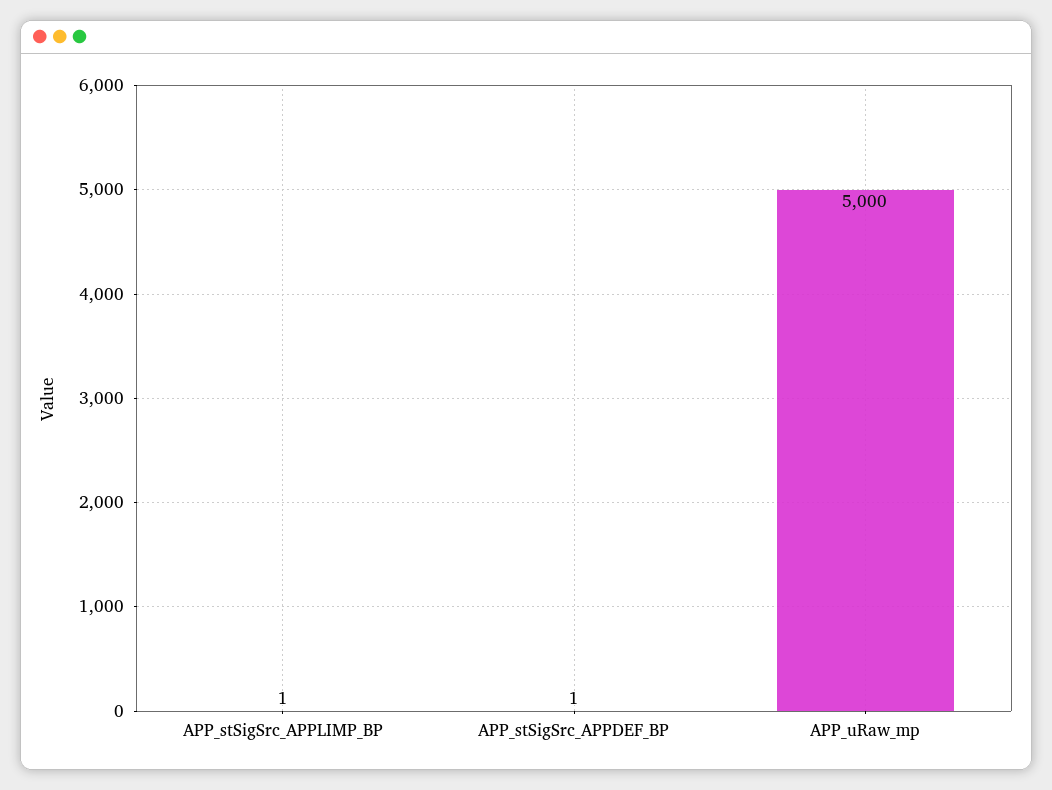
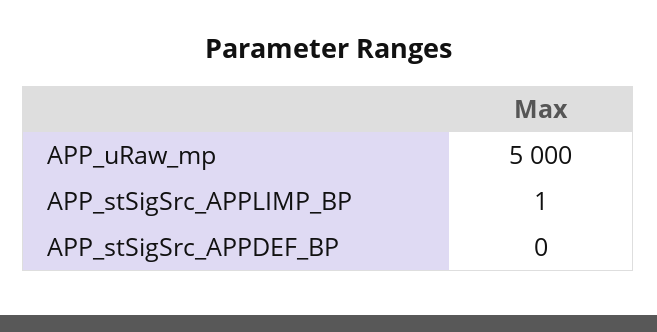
  {
    "APP_stSigSrc_APPLIMP_BP": 1,
-   "APP_stSigSrc_APPDEF_BP": 1,
+   "APP_stSigSrc_APPDEF_BP": 0,
    "APP_uRaw_mp": 5000
  }

